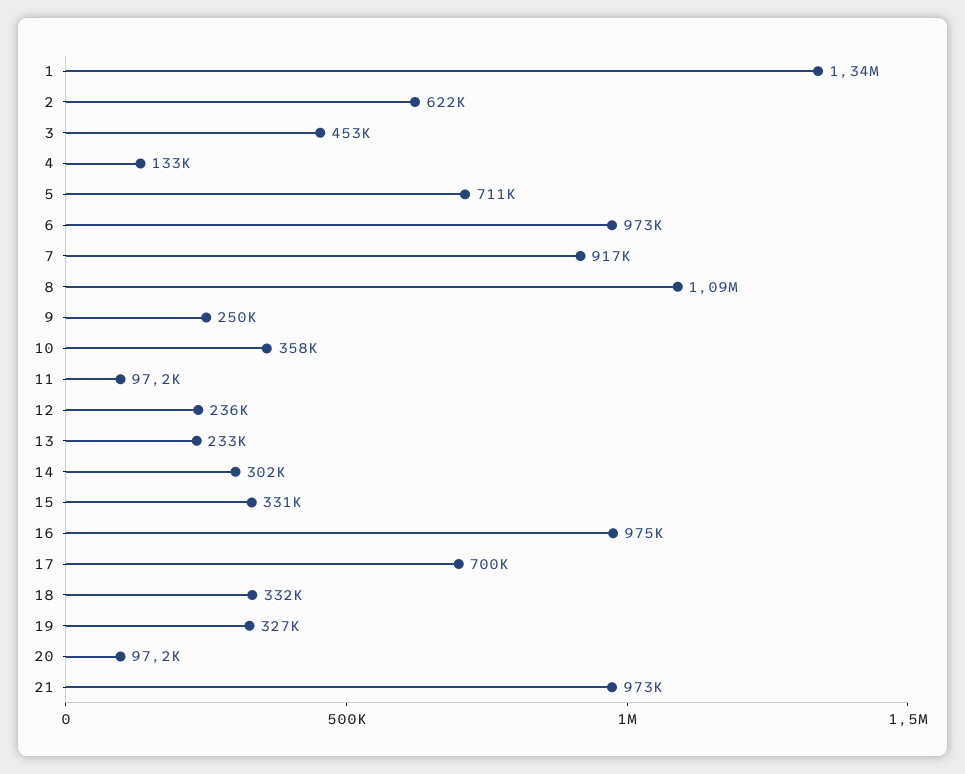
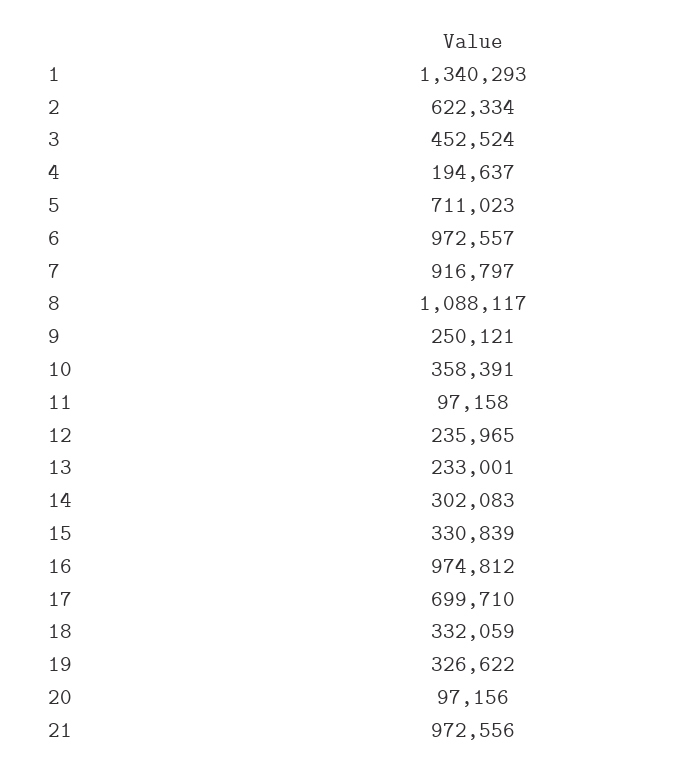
  {
    "1": 1340293,
    "2": 622334,
    "3": 452524,
-   "4": 133000,
+   "4": 194637,
    "5": 711023,
    "6": 972557,
    "7": 916797,
    "8": 1088117,
    "9": 250121,
    "10": 358391,
    "11": 97158,
    "12": 235965,
    "13": 233001,
    "14": 302083,
    "15": 330839,
    "16": 974812,
    "17": 699710,
    "18": 332059,
    "19": 326622,
    "20": 97156,
    "21": 972556
  }

